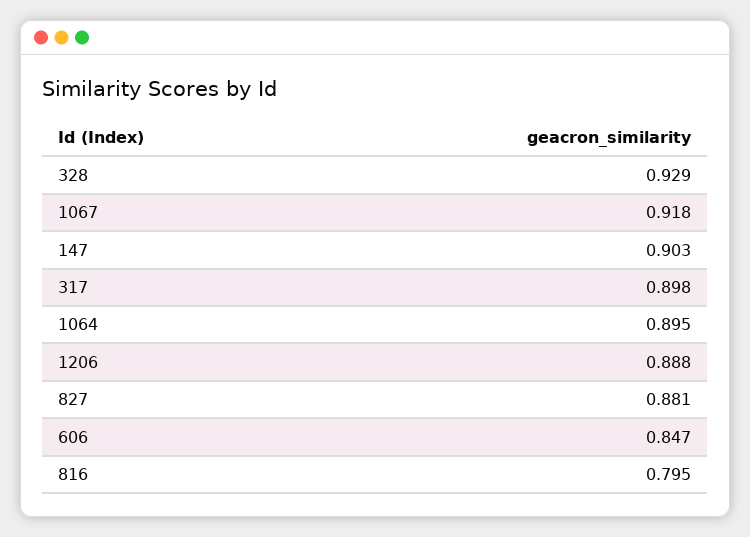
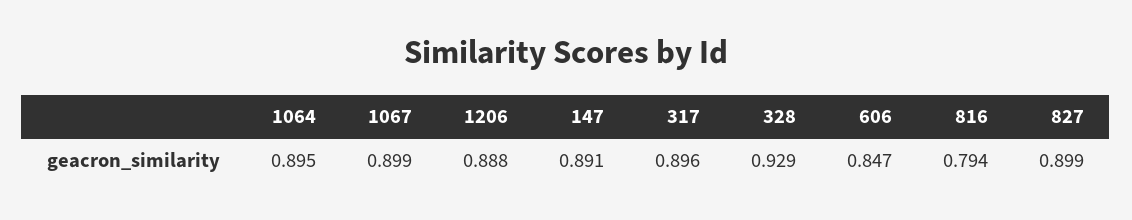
  {
    "328": 0.929,
-   "1067": 0.918,
+   "1067": 0.899,
-   "147": 0.903,
+   "147": 0.891,
-   "317": 0.898,
+   "317": 0.896,
    "1064": 0.895,
    "1206": 0.888,
-   "827": 0.881,
+   "827": 0.899,
    "606": 0.847,
-   "816": 0.795
+   "816": 0.794
  }

